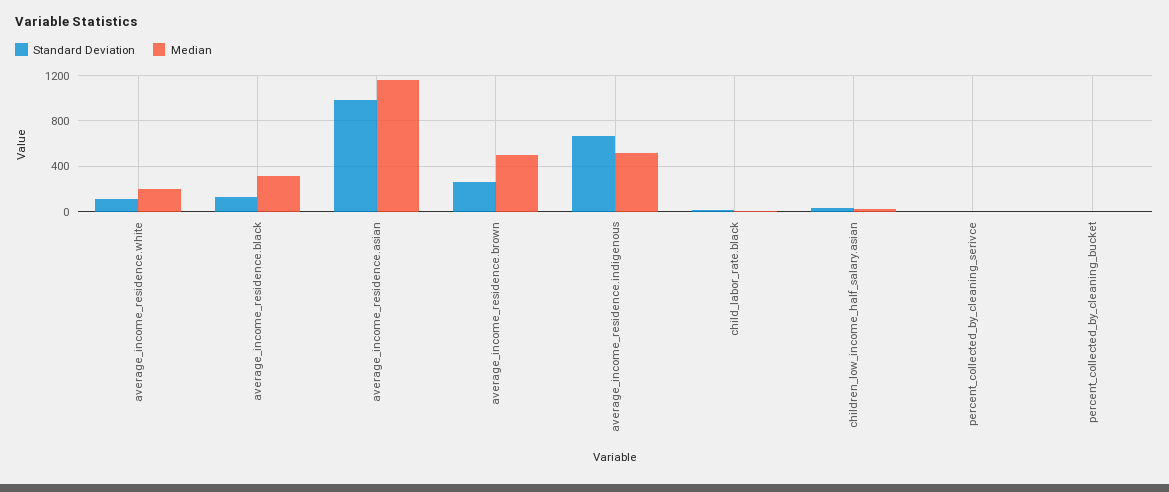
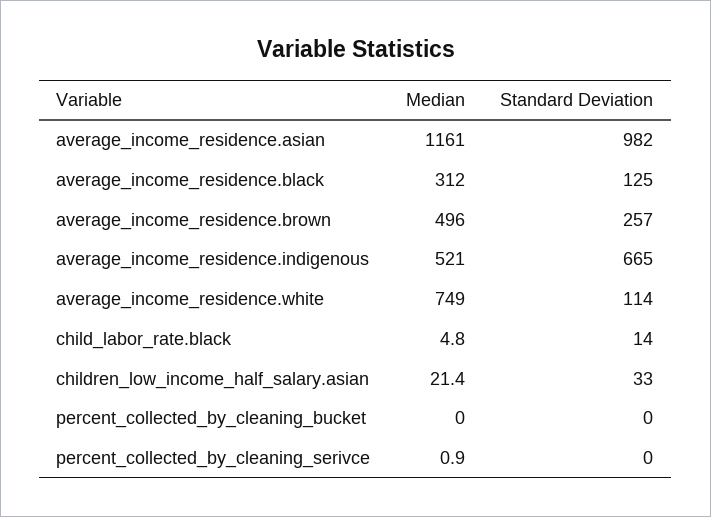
  {
    "Standard Deviation": {
      "average_income_residence.white": 114,
      "average_income_residence.black": 125,
      "average_income_residence.asian": 982,
      "average_income_residence.brown": 257,
      "average_income_residence.indigenous": 665,
      "child_labor_rate.black": 14,
      "children_low_income_half_salary.asian": 33,
      "percent_collected_by_cleaning_serivce": 0,
      "percent_collected_by_cleaning_bucket": 0
    },
    "Median": {
-     "average_income_residence.white": 200,
+     "average_income_residence.white": 749,
      "average_income_residence.black": 312,
      "average_income_residence.asian": 1161,
      "average_income_residence.brown": 496,
      "average_income_residence.indigenous": 521,
      "child_labor_rate.black": 4.8,
      "children_low_income_half_salary.asian": 21.4,
      "percent_collected_by_cleaning_serivce": 0.9,
      "percent_collected_by_cleaning_bucket": 0
    }
  }

